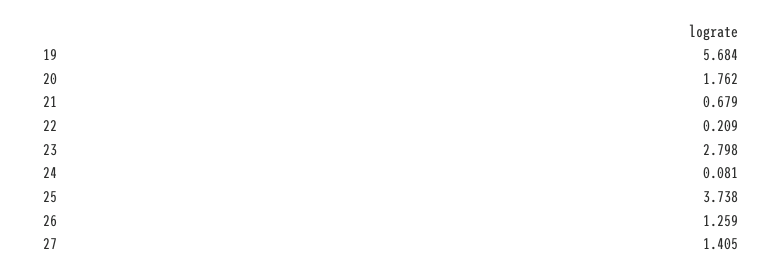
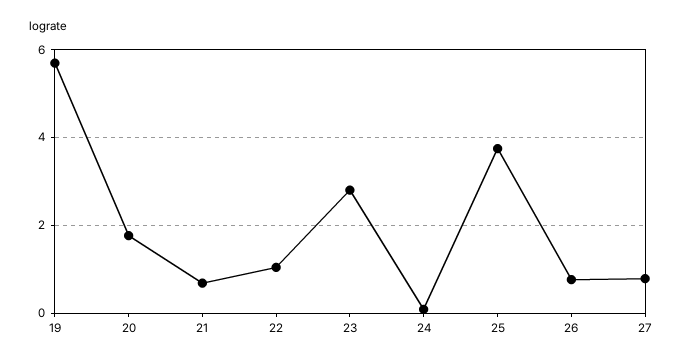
  {
    "19": 5.684,
    "20": 1.762,
    "21": 0.679,
-   "22": 0.209,
+   "22": 1,
    "23": 2.798,
    "24": 0.081,
    "25": 3.738,
-   "26": 1.259,
+   "26": 0.8,
-   "27": 1.405
+   "27": 0.8
  }

